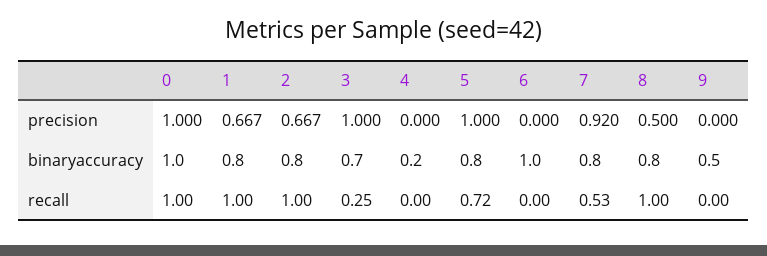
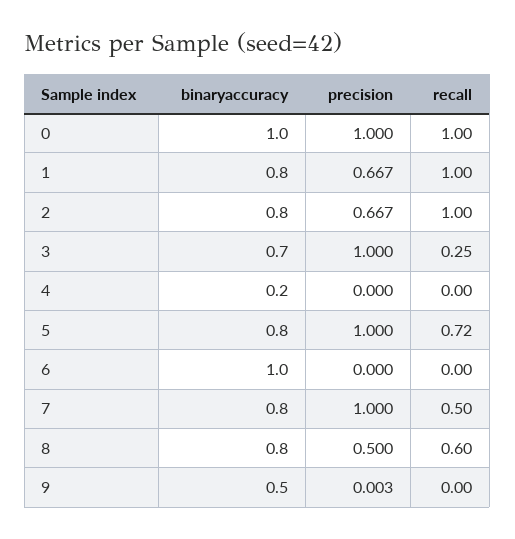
  {
    "0": {
      "precision": 1,
      "binaryaccuracy": 1,
      "recall": 1
    },
    "1": {
      "precision": 0.667,
      "binaryaccuracy": 0.8,
      "recall": 1
    },
    "2": {
      "precision": 0.667,
      "binaryaccuracy": 0.8,
      "recall": 1
    },
    "3": {
      "precision": 1,
      "binaryaccuracy": 0.7,
      "recall": 0.25
    },
    "4": {
      "precision": 0,
      "binaryaccuracy": 0.2,
      "recall": 0
    },
    "5": {
      "precision": 1,
      "binaryaccuracy": 0.8,
      "recall": 0.72
    },
    "6": {
      "precision": 0,
      "binaryaccuracy": 1,
      "recall": 0
    },
    "7": {
-     "precision": 0.92,
+     "precision": 1,
      "binaryaccuracy": 0.8,
-     "recall": 0.53
+     "recall": 0.5
    },
    "8": {
      "precision": 0.5,
      "binaryaccuracy": 0.8,
-     "recall": 1
+     "recall": 0.6
    },
    "9": {
-     "precision": 0,
+     "precision": 0.003,
      "binaryaccuracy": 0.5,
      "recall": 0
    }
  }

